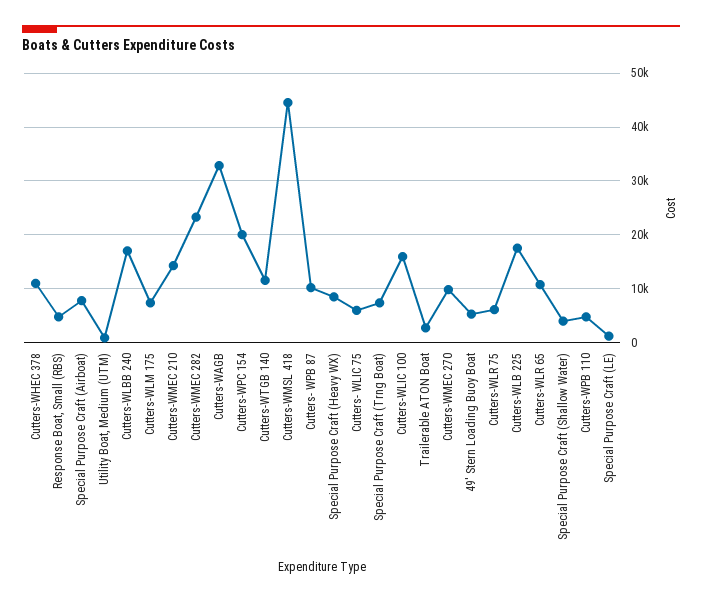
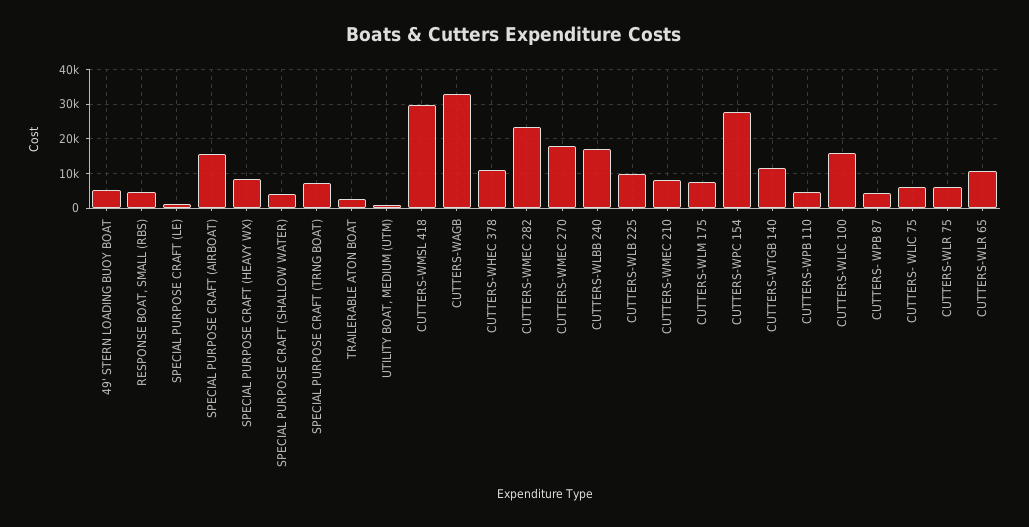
  {
    "Cutters-WHEC 378": 12000,
    "Response Boat, Small (RBS)": 4000,
-   "Special Purpose Craft (Airboat)": 8000,
+   "Special Purpose Craft (Airboat)": 16000,
    "Utility Boat, Medium (UTM)": 0,
    "Cutters-WLBB 240": 18000,
    "Cutters-WLM 175": 8000,
-   "Cutters-WMEC 210": 14000,
+   "Cutters-WMEC 210": 8000,
    "Cutters-WMEC 282": 24000,
    "Cutters-WAGB": 32000,
-   "Cutters-WPC 154": 20000,
+   "Cutters-WPC 154": 28000,
    "Cutters-WTGB 140": 12000,
-   "Cutters-WMSL 418": 44000,
+   "Cutters-WMSL 418": 30000,
-   "Cutters- WPB 87": 10000,
+   "Cutters- WPB 87": 4000,
    "Special Purpose Craft (Heavy WX)": 8000,
    "Cutters- WLIC 75": 6000,
    "Special Purpose Craft (Trng Boat)": 8000,
    "Cutters-WLIC 100": 16000,
    "Trailerable ATON Boat": 2000,
-   "Cutters-WMEC 270": 10000,
+   "Cutters-WMEC 270": 18000,
    "49' Stern Loading Buoy Boat": 6000,
    "Cutters-WLR 75": 6000,
-   "Cutters-WLB 225": 18000,
+   "Cutters-WLB 225": 10000,
    "Cutters-WLR 65": 10000,
    "Special Purpose Craft (Shallow Water)": 4000,
    "Cutters-WPB 110": 4000,
    "Special Purpose Craft (LE)": 2000
  }

